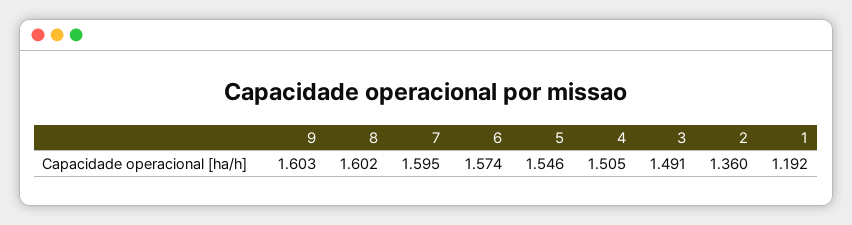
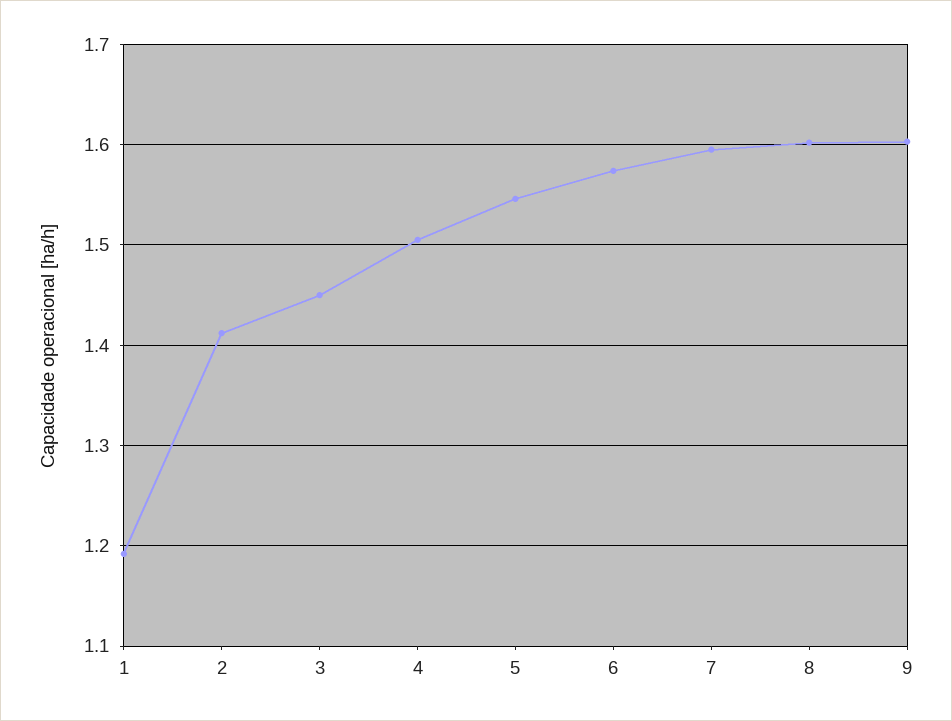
  {
    "9": 1.603,
    "8": 1.602,
    "7": 1.595,
    "6": 1.574,
    "5": 1.546,
    "4": 1.505,
-   "3": 1.491,
+   "3": 1.45,
-   "2": 1.36,
+   "2": 1.41,
    "1": 1.192
  }

